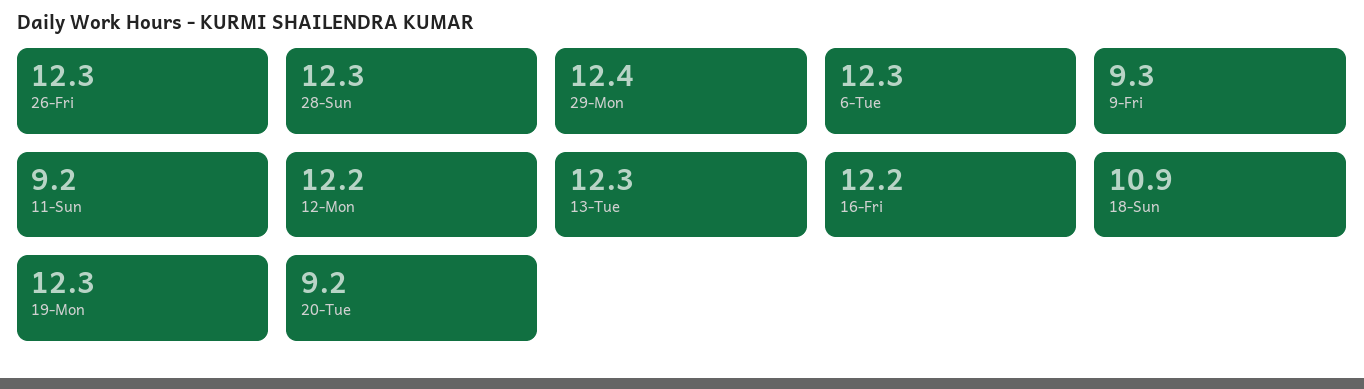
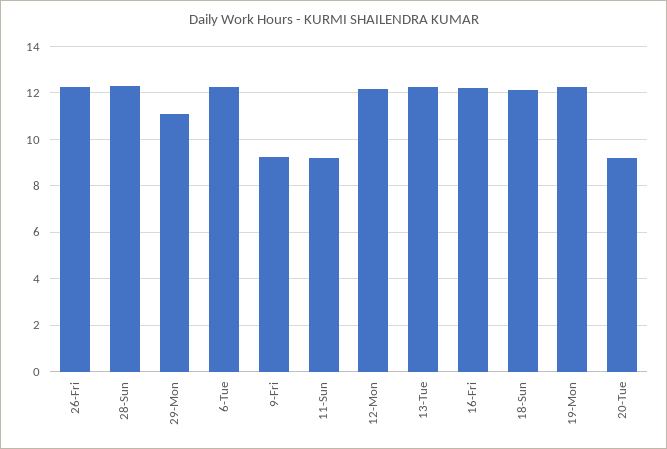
  {
    "26-Fri": 12.3,
    "28-Sun": 12.3,
-   "29-Mon": 12.4,
+   "29-Mon": 11,
    "6-Tue": 12.3,
    "9-Fri": 9.3,
    "11-Sun": 9.2,
    "12-Mon": 12.2,
    "13-Tue": 12.3,
    "16-Fri": 12.2,
-   "18-Sun": 10.9,
+   "18-Sun": 12,
    "19-Mon": 12.3,
    "20-Tue": 9.2
  }

